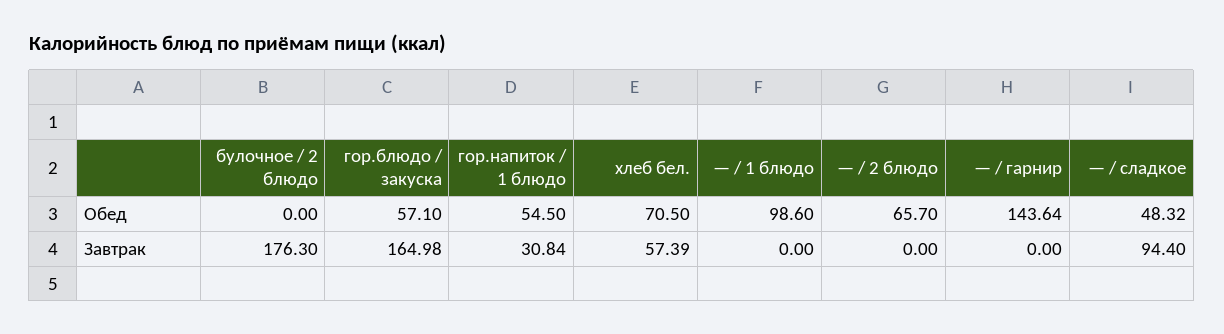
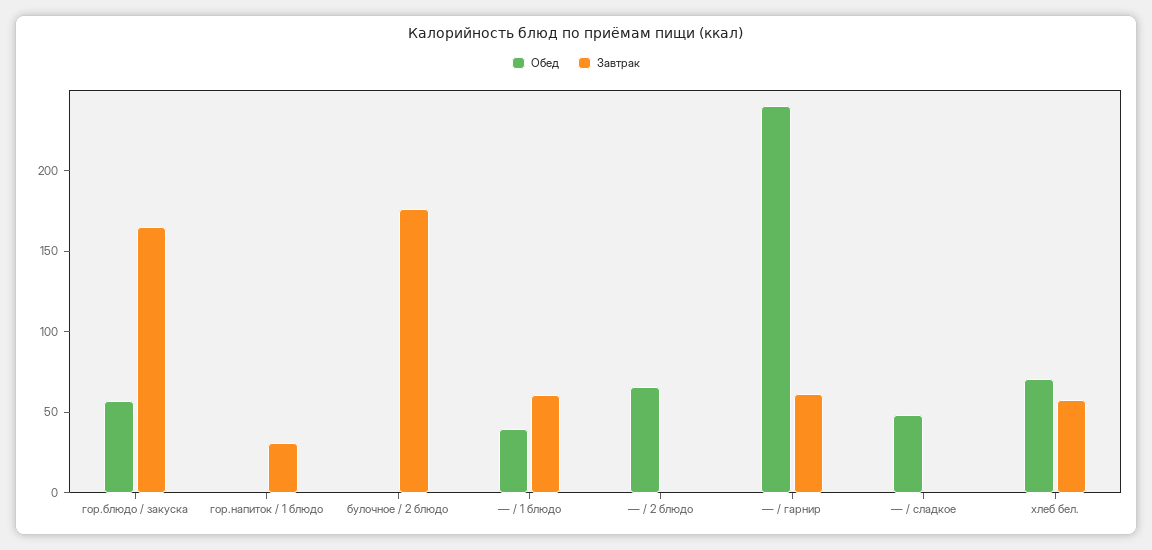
  {
    "Обед": {
      "булочное / 2 блюдо": 0,
      "гор.блюдо / закуска": 57.1,
-     "гор.напиток / 1 блюдо": 54.5,
+     "гор.напиток / 1 блюдо": 0,
      "хлеб бел.": 70.5,
-     "— / 1 блюдо": 98.6,
+     "— / 1 блюдо": 40,
      "— / 2 блюдо": 65.7,
-     "— / гарнир": 143.64,
+     "— / гарнир": 240,
      "— / сладкое": 48.32
    },
    "Завтрак": {
      "булочное / 2 блюдо": 176.3,
      "гор.блюдо / закуска": 164.98,
      "гор.напиток / 1 блюдо": 30.84,
      "хлеб бел.": 57.39,
-     "— / 1 блюдо": 0,
+     "— / 1 блюдо": 60,
      "— / 2 блюдо": 0,
-     "— / гарнир": 0,
+     "— / гарнир": 60,
-     "— / сладкое": 94.4
+     "— / сладкое": 0
    }
  }

